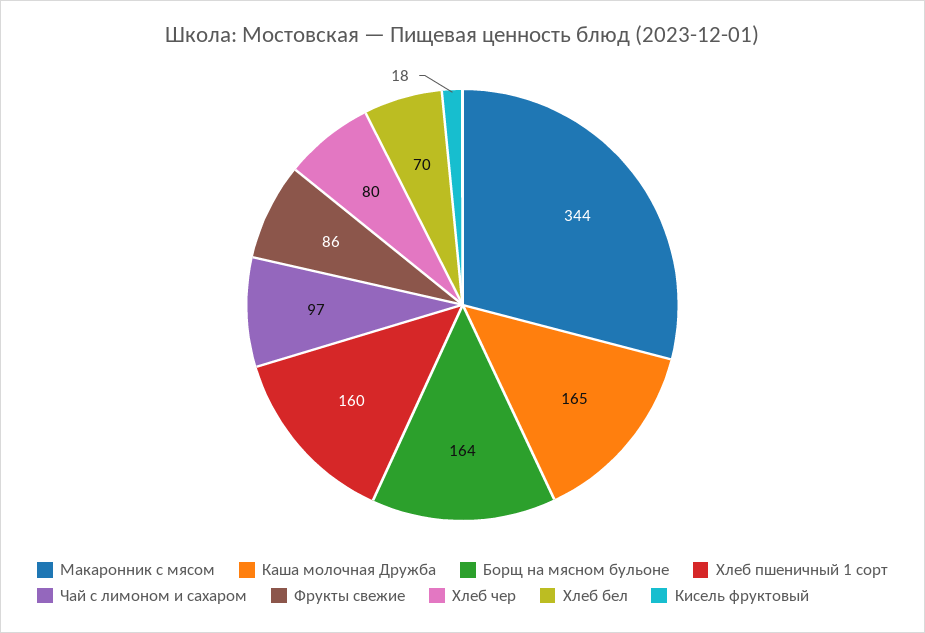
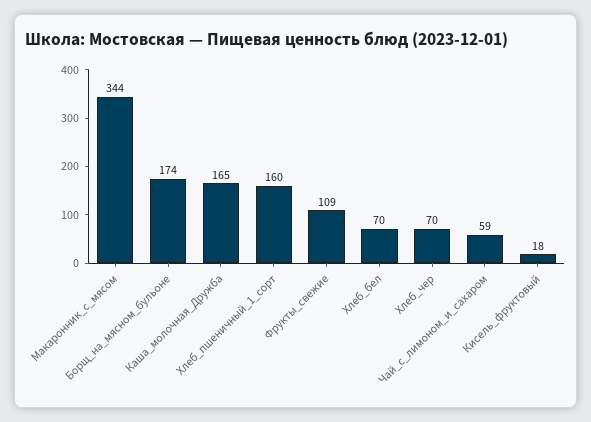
  {
    "Макаронник с мясом": 344,
    "Каша молочная Дружба": 165,
-   "Борщ на мясном бульоне": 164,
+   "Борщ на мясном бульоне": 174,
    "Хлеб пшеничный 1 сорт": 160,
-   "Чай с лимоном и сахаром": 97,
+   "Чай с лимоном и сахаром": 59,
-   "Фрукты свежие": 86,
+   "Фрукты свежие": 109,
-   "Хлеб чер": 80,
+   "Хлеб чер": 70,
    "Хлеб бел": 70,
    "Кисель фруктовый": 18
  }

